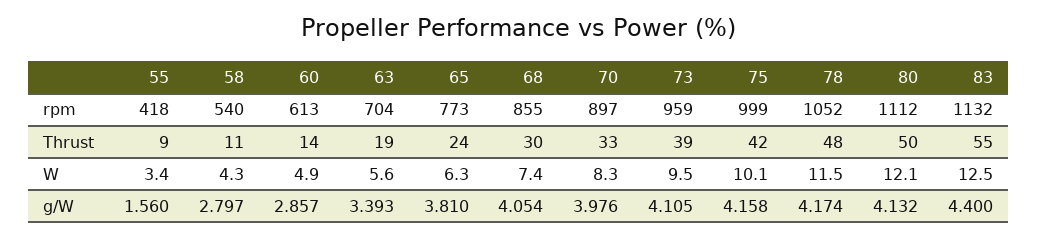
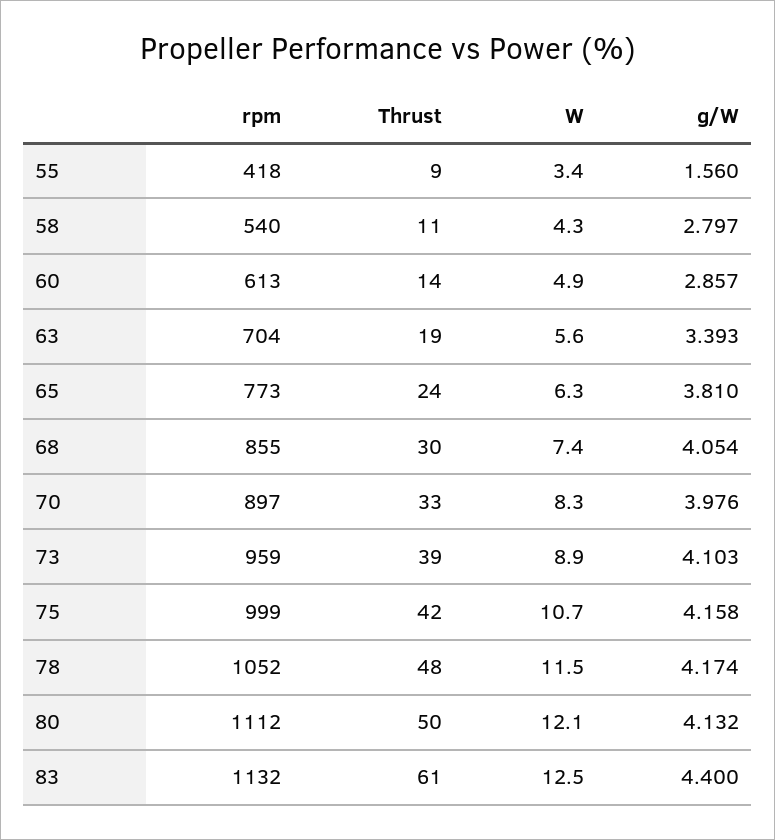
  {
    "55": {
      "rpm": 418,
      "Thrust": 9,
      "W": 3.4,
      "g/W": 1.56
    },
    "58": {
      "rpm": 540,
      "Thrust": 11,
      "W": 4.3,
      "g/W": 2.797
    },
    "60": {
      "rpm": 613,
      "Thrust": 14,
      "W": 4.9,
      "g/W": 2.857
    },
    "63": {
      "rpm": 704,
      "Thrust": 19,
      "W": 5.6,
      "g/W": 3.393
    },
    "65": {
      "rpm": 773,
      "Thrust": 24,
      "W": 6.3,
      "g/W": 3.81
    },
    "68": {
      "rpm": 855,
      "Thrust": 30,
      "W": 7.4,
      "g/W": 4.054
    },
    "70": {
      "rpm": 897,
      "Thrust": 33,
      "W": 8.3,
      "g/W": 3.976
    },
    "73": {
      "rpm": 959,
      "Thrust": 39,
-     "W": 9.5,
+     "W": 8.9,
-     "g/W": 4.105
+     "g/W": 4.103
    },
    "75": {
      "rpm": 999,
      "Thrust": 42,
-     "W": 10.1,
+     "W": 10.7,
      "g/W": 4.158
    },
    "78": {
      "rpm": 1052,
      "Thrust": 48,
      "W": 11.5,
      "g/W": 4.174
    },
    "80": {
      "rpm": 1112,
      "Thrust": 50,
      "W": 12.1,
      "g/W": 4.132
    },
    "83": {
      "rpm": 1132,
-     "Thrust": 55,
+     "Thrust": 61,
      "W": 12.5,
      "g/W": 4.4
    }
  }

